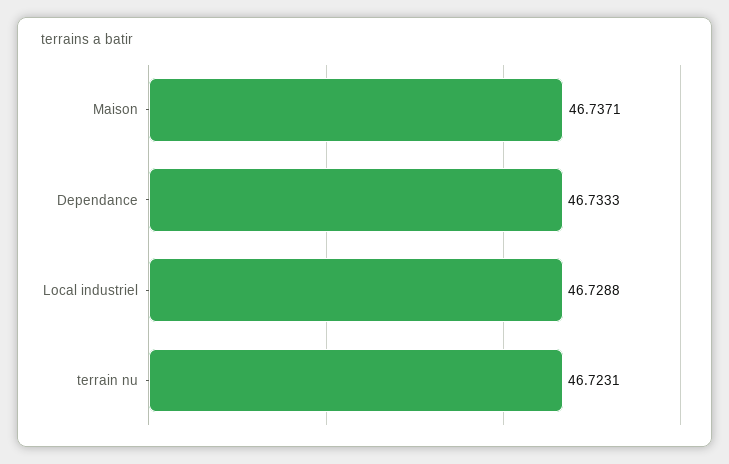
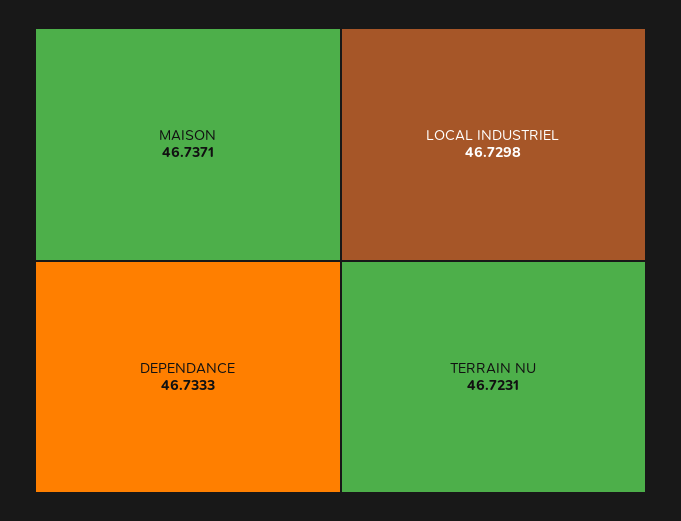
  {
    "Maison": 46.7371,
    "Dependance": 46.7333,
-   "Local industriel": 46.7288,
+   "Local industriel": 46.7298,
    "terrain nu": 46.7231
  }

